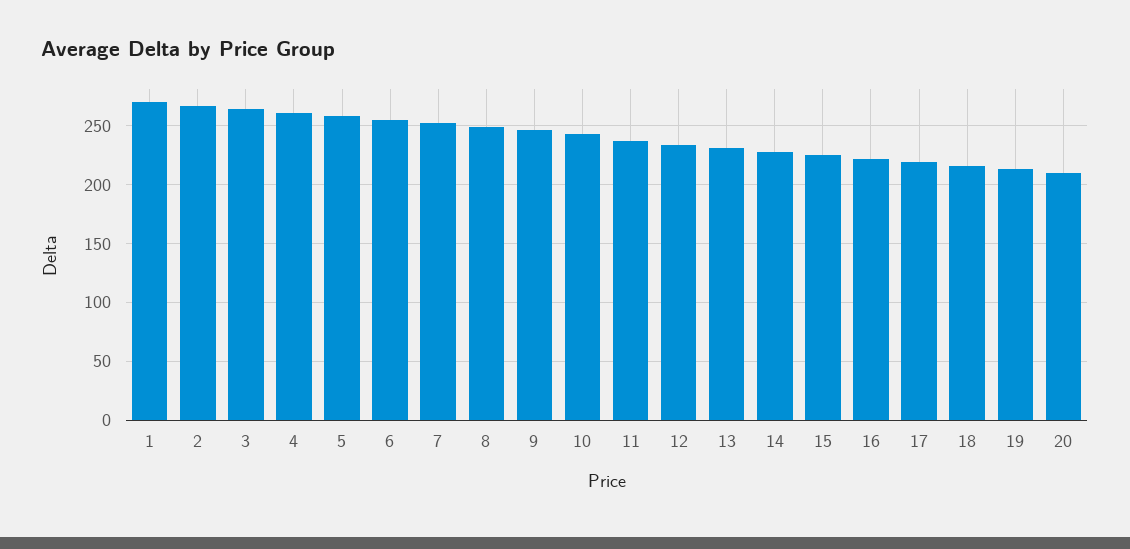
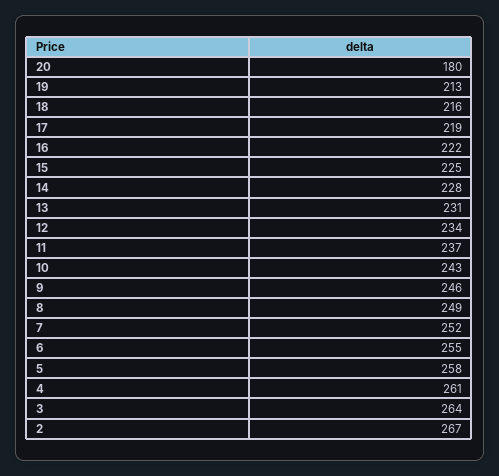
  {
-   "1": 270,
    "2": 267,
    "3": 264,
    "4": 261,
    "5": 258,
    "6": 255,
    "7": 252,
    "8": 249,
    "9": 246,
    "10": 243,
    "11": 237,
    "12": 234,
    "13": 231,
    "14": 228,
    "15": 225,
    "16": 222,
    "17": 219,
    "18": 216,
    "19": 213,
-   "20": 210
+   "20": 180
  }

